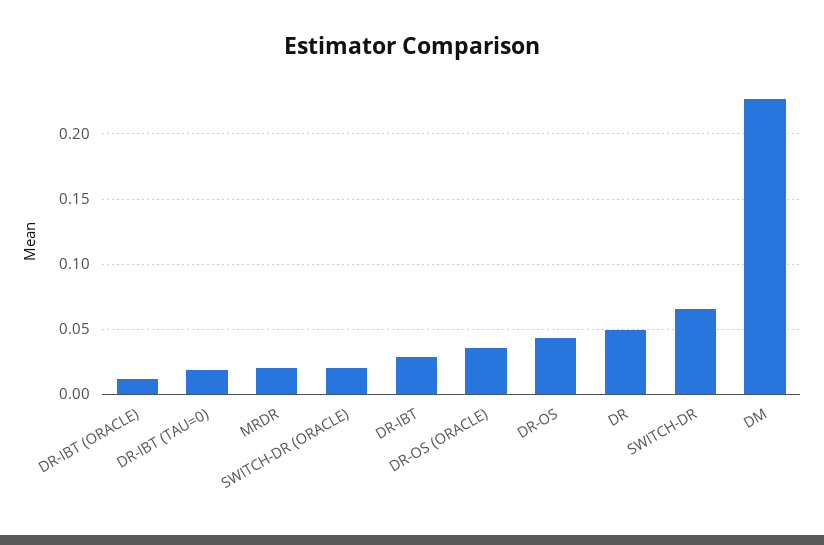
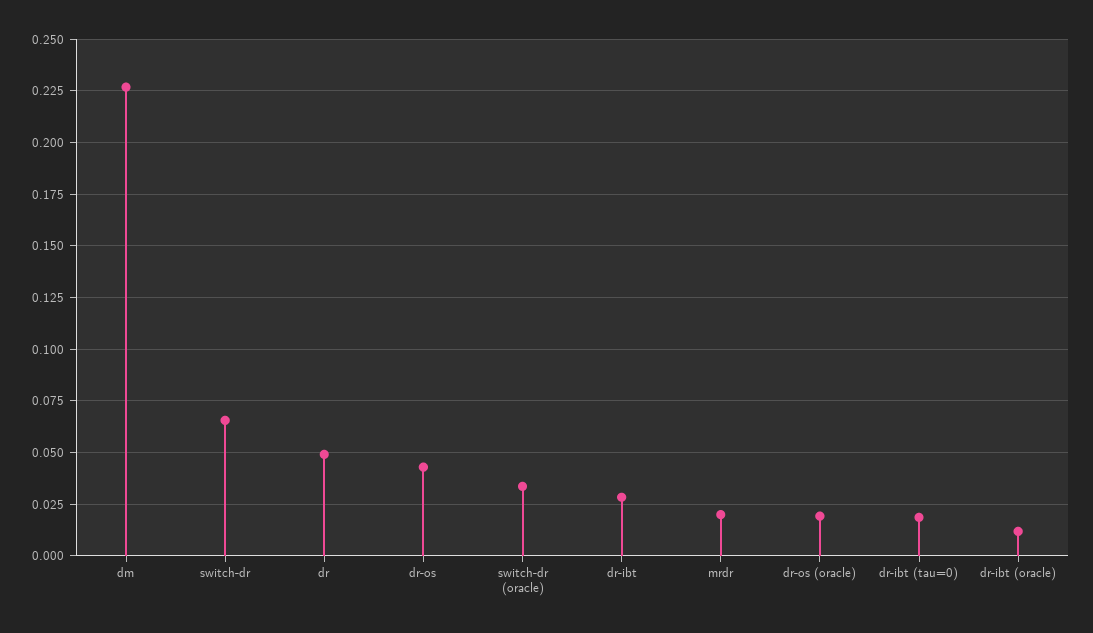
  {
    "DR-IBT (ORACLE)": 0.01,
    "DR-IBT (TAU=0)": 0.02,
    "MRDR": 0.02,
-   "SWITCH-DR (ORACLE)": 0.02,
+   "SWITCH-DR (ORACLE)": 0.035,
    "DR-IBT": 0.03,
-   "DR-OS (ORACLE)": 0.035,
+   "DR-OS (ORACLE)": 0.02,
    "DR-OS": 0.045,
    "DR": 0.05,
    "SWITCH-DR": 0.065,
    "DM": 0.225
  }

